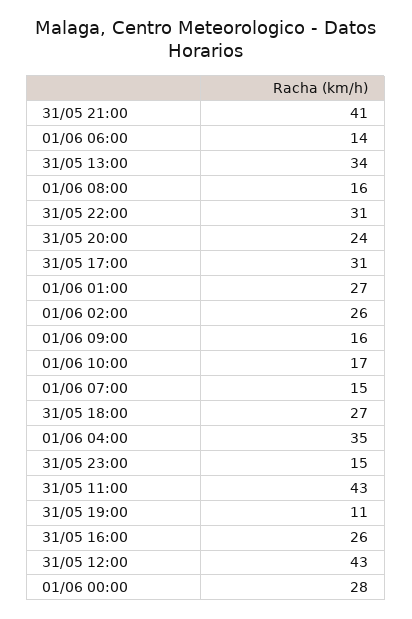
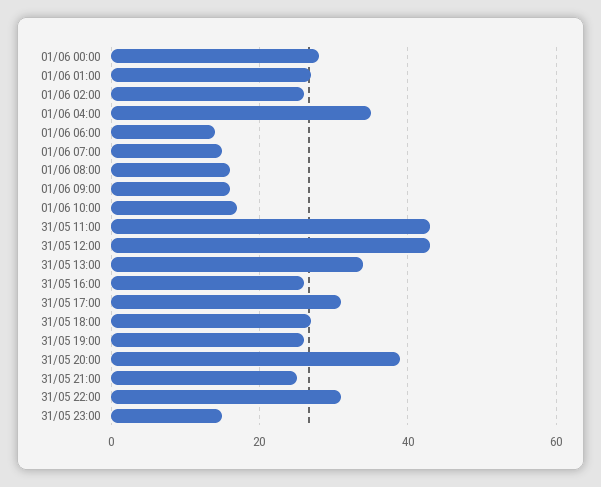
  {
-   "31/05 21:00": 41,
+   "31/05 21:00": 25,
    "01/06 06:00": 14,
    "31/05 13:00": 34,
    "01/06 08:00": 16,
    "31/05 22:00": 31,
-   "31/05 20:00": 24,
+   "31/05 20:00": 40,
    "31/05 17:00": 31,
    "01/06 01:00": 27,
    "01/06 02:00": 26,
    "01/06 09:00": 16,
    "01/06 10:00": 17,
    "01/06 07:00": 15,
    "31/05 18:00": 27,
    "01/06 04:00": 35,
    "31/05 23:00": 15,
    "31/05 11:00": 43,
-   "31/05 19:00": 11,
+   "31/05 19:00": 25,
    "31/05 16:00": 26,
    "31/05 12:00": 43,
    "01/06 00:00": 28
  }

